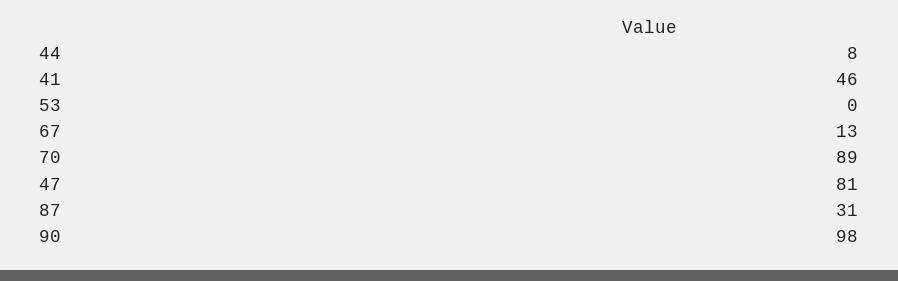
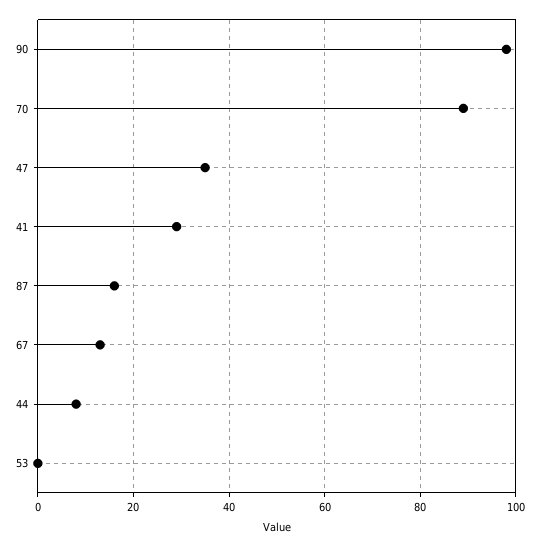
  {
    "44": 8,
-   "41": 46,
+   "41": 30,
    "53": 0,
    "67": 13,
    "70": 89,
-   "47": 81,
+   "47": 35,
-   "87": 31,
+   "87": 15,
    "90": 98
  }

